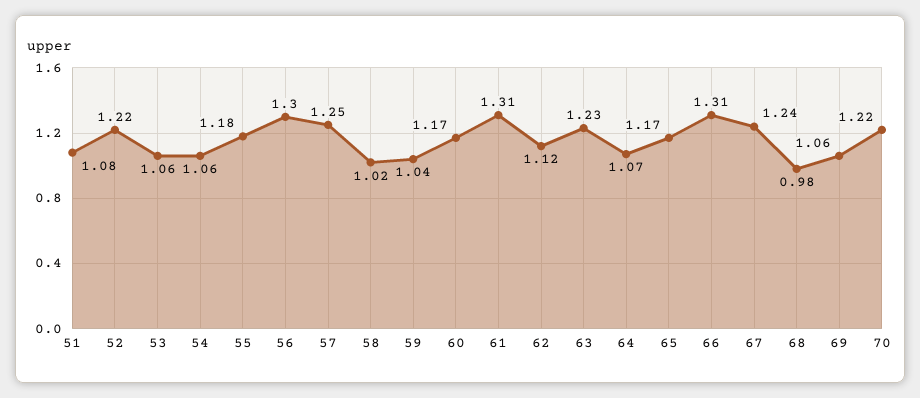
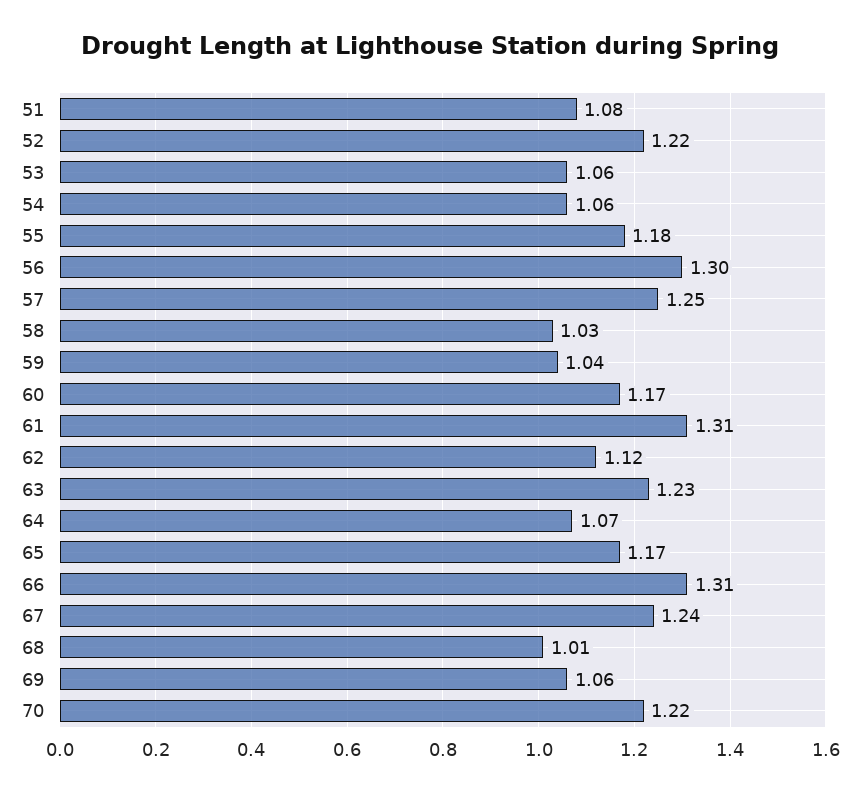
  {
    "51": 1.08,
    "52": 1.22,
    "53": 1.06,
    "54": 1.06,
    "55": 1.18,
    "56": 1.3,
    "57": 1.25,
-   "58": 1.02,
+   "58": 1.03,
    "59": 1.04,
    "60": 1.17,
    "61": 1.31,
    "62": 1.12,
    "63": 1.23,
    "64": 1.07,
    "65": 1.17,
    "66": 1.31,
    "67": 1.24,
-   "68": 0.98,
+   "68": 1.01,
    "69": 1.06,
    "70": 1.22
  }

